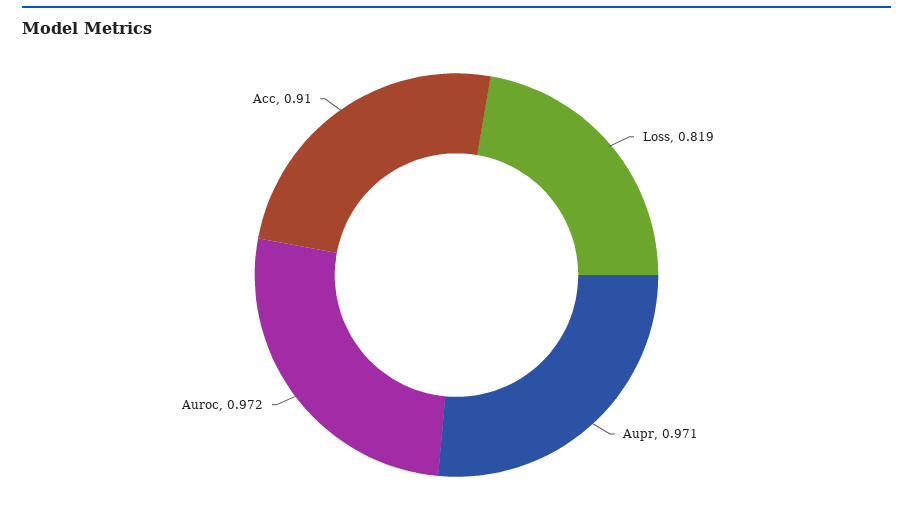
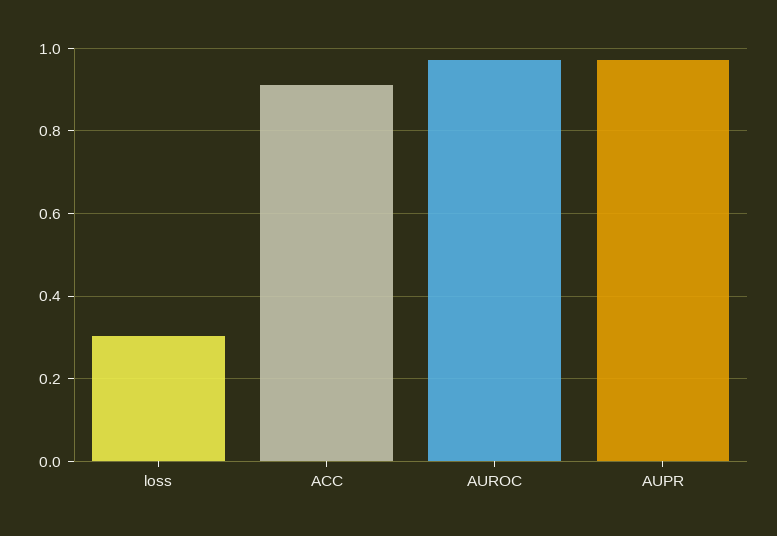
  {
-   "Loss": 0.819,
+   "Loss": 0.3,
    "Aupr": 0.971,
    "Auroc": 0.972,
    "Acc": 0.91
  }

